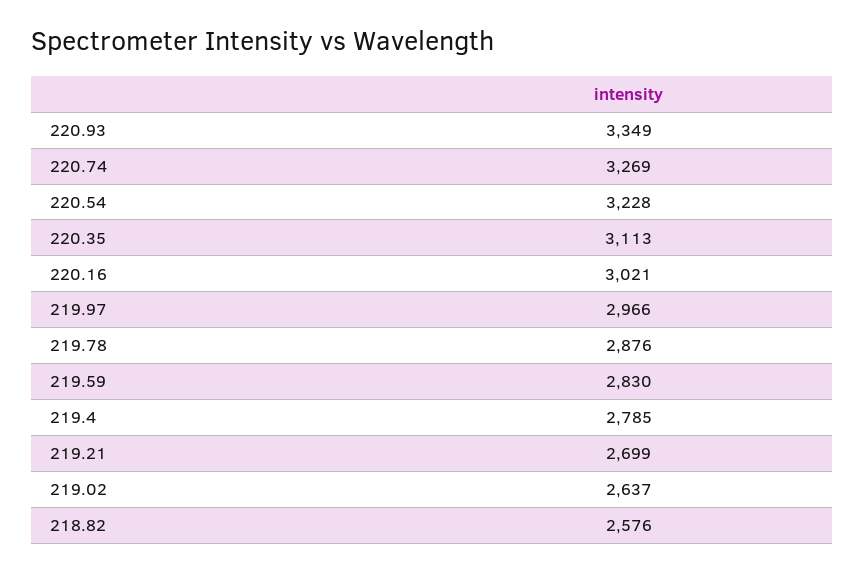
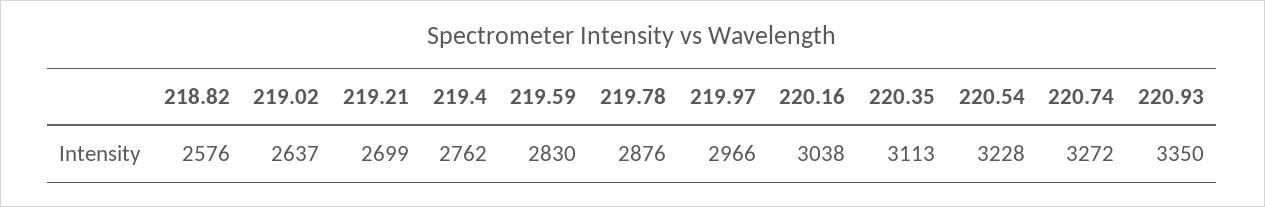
  {
-   "220.93": 3349,
+   "220.93": 3350,
-   "220.74": 3269,
+   "220.74": 3272,
    "220.54": 3228,
    "220.35": 3113,
-   "220.16": 3021,
+   "220.16": 3038,
    "219.97": 2966,
    "219.78": 2876,
    "219.59": 2830,
-   "219.4": 2785,
+   "219.4": 2762,
    "219.21": 2699,
    "219.02": 2637,
    "218.82": 2576
  }

